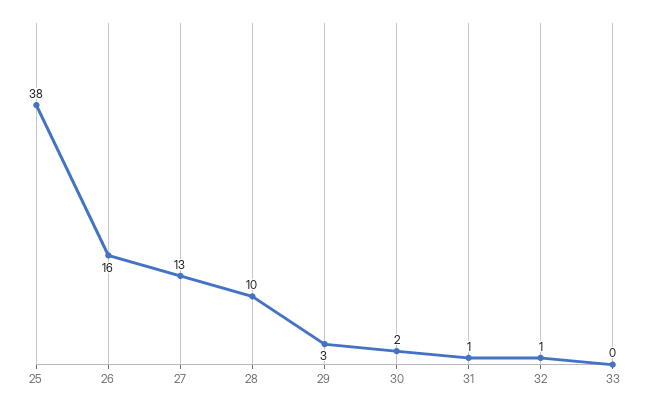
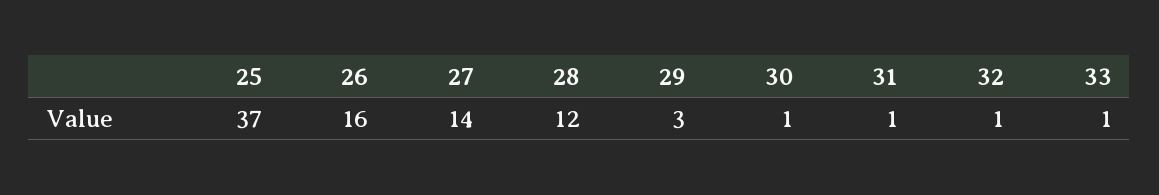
  {
-   "25": 38,
+   "25": 37,
    "26": 16,
-   "27": 13,
+   "27": 14,
-   "28": 10,
+   "28": 12,
    "29": 3,
-   "30": 2,
+   "30": 1,
    "31": 1,
    "32": 1,
-   "33": 0
+   "33": 1
  }

